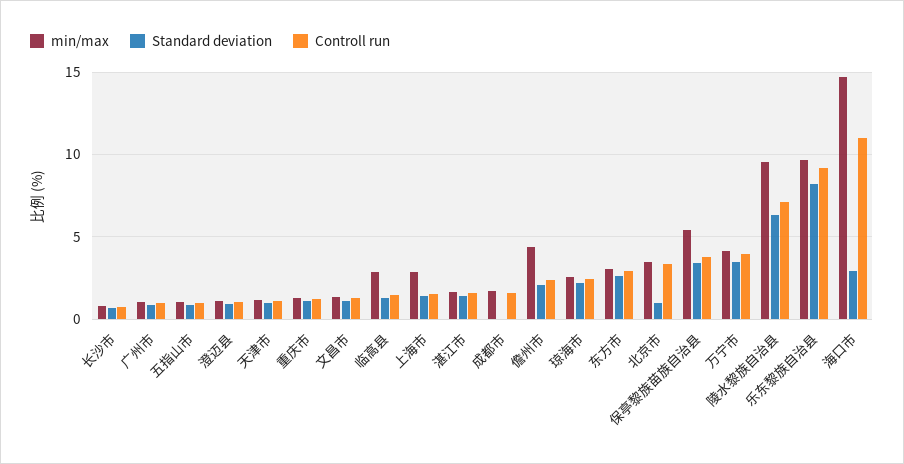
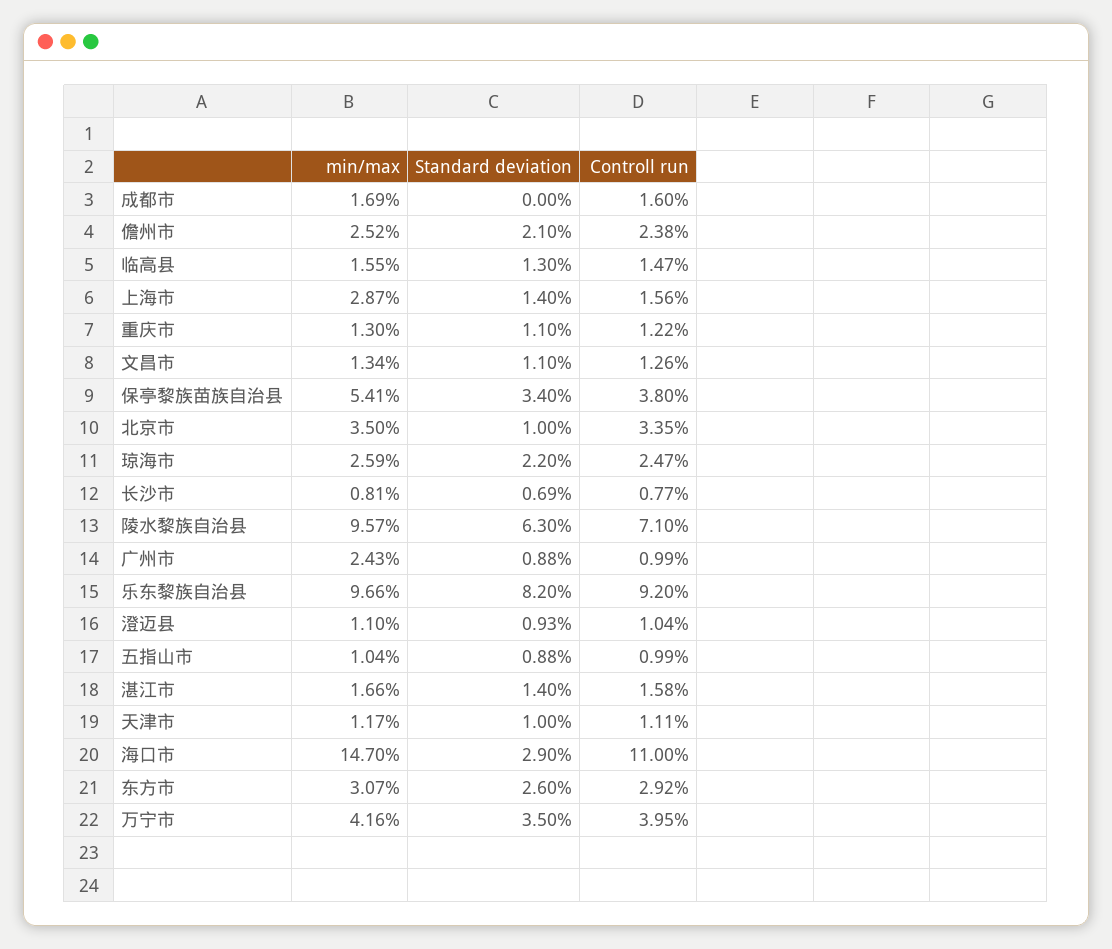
  {
    "min/max": {
      "长沙市": 0.81,
-     "广州市": 1,
+     "广州市": 2.43,
      "五指山市": 1.04,
      "澄迈县": 1.1,
      "天津市": 1.17,
      "重庆市": 1.3,
      "文昌市": 1.34,
-     "临高县": 3,
+     "临高县": 1.55,
      "上海市": 2.87,
      "湛江市": 1.66,
      "成都市": 1.69,
-     "儋州市": 4.5,
+     "儋州市": 2.52,
      "琼海市": 2.59,
      "东方市": 3.07,
      "北京市": 3.5,
      "保亭黎族苗族自治县": 5.41,
      "万宁市": 4.16,
      "陵水黎族自治县": 9.57,
      "乐东黎族自治县": 9.66,
      "海口市": 14.7
    },
    "Standard deviation": {
      "长沙市": 0.69,
      "广州市": 0.88,
      "五指山市": 0.88,
      "澄迈县": 0.93,
      "天津市": 1,
      "重庆市": 1.1,
      "文昌市": 1.1,
      "临高县": 1.3,
      "上海市": 1.4,
      "湛江市": 1.4,
      "成都市": 0,
      "儋州市": 2.1,
      "琼海市": 2.2,
      "东方市": 2.6,
      "北京市": 1,
      "保亭黎族苗族自治县": 3.4,
      "万宁市": 3.5,
      "陵水黎族自治县": 6.3,
      "乐东黎族自治县": 8.2,
      "海口市": 2.9
    },
    "Controll run": {
      "长沙市": 0.77,
      "广州市": 0.99,
      "五指山市": 0.99,
      "澄迈县": 1.04,
      "天津市": 1.11,
      "重庆市": 1.22,
      "文昌市": 1.26,
      "临高县": 1.47,
      "上海市": 1.56,
      "湛江市": 1.58,
      "成都市": 1.6,
      "儋州市": 2.38,
      "琼海市": 2.47,
      "东方市": 2.92,
      "北京市": 3.35,
      "保亭黎族苗族自治县": 3.8,
      "万宁市": 3.95,
      "陵水黎族自治县": 7.1,
      "乐东黎族自治县": 9.2,
      "海口市": 11
    }
  }

